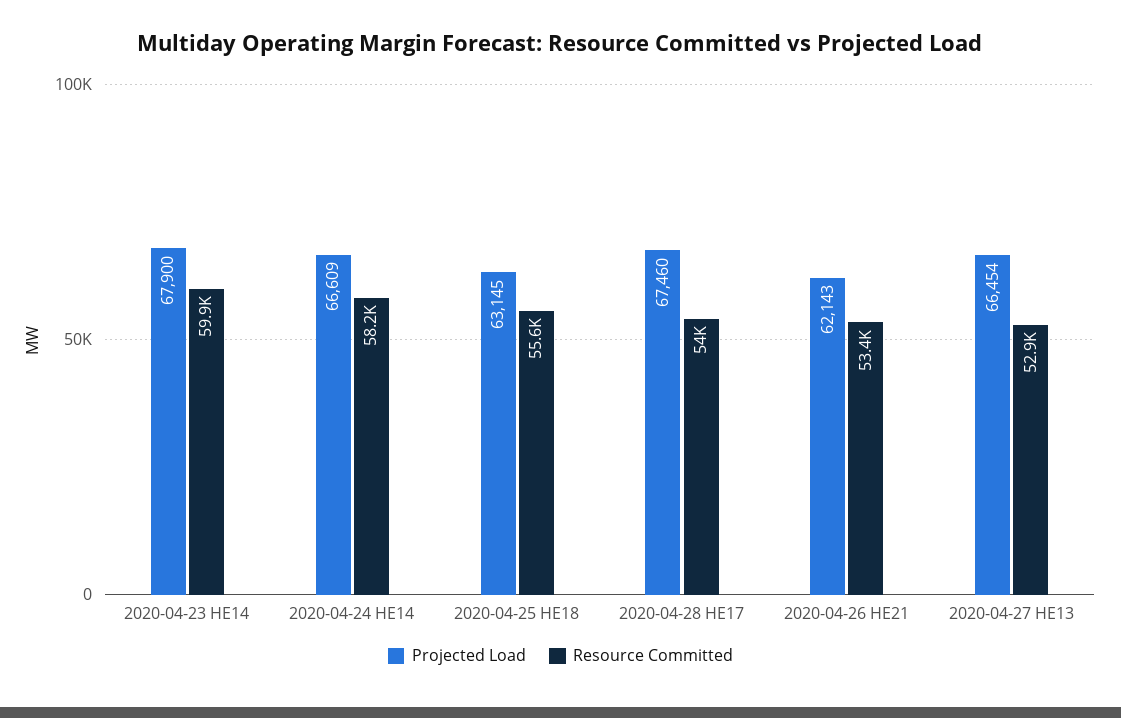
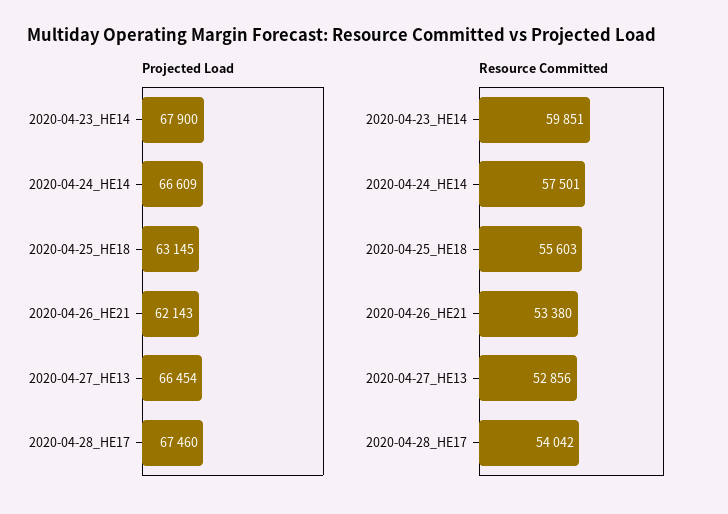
  {
    "Projected Load": {
      "2020-04-23 HE14": 67900,
      "2020-04-24 HE14": 66609,
      "2020-04-25 HE18": 63145,
      "2020-04-28 HE17": 67460,
      "2020-04-26 HE21": 62143,
      "2020-04-27 HE13": 66454
    },
    "Resource Committed": {
      "2020-04-23 HE14": 59851,
-     "2020-04-24 HE14": 58200,
+     "2020-04-24 HE14": 57501,
      "2020-04-25 HE18": 55603,
      "2020-04-28 HE17": 54042,
      "2020-04-26 HE21": 53380,
      "2020-04-27 HE13": 52856
    }
  }

